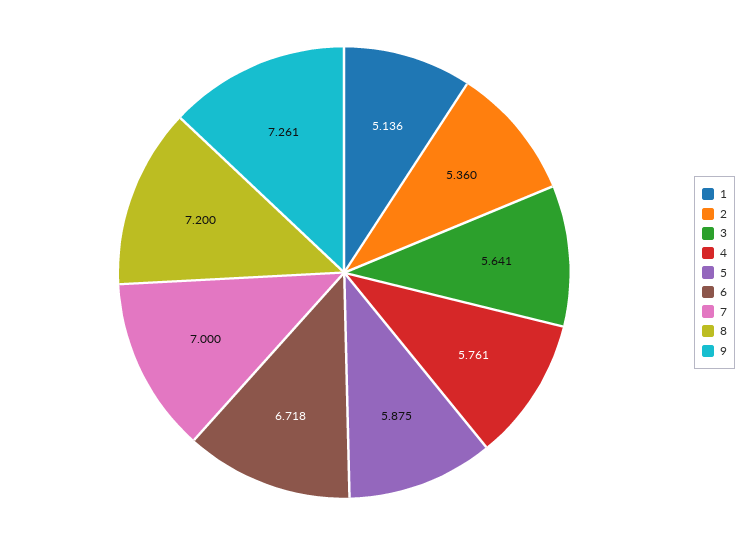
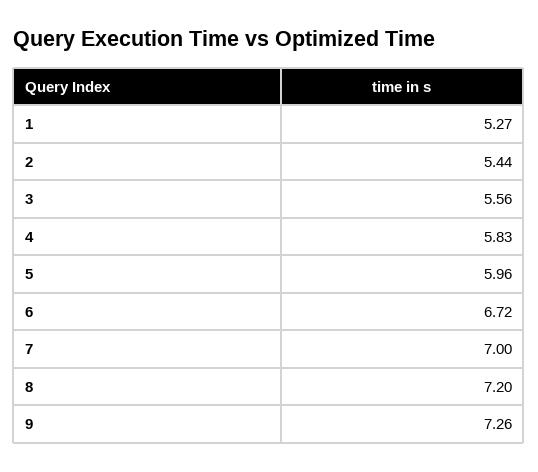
  {
-   "1": 5.136,
+   "1": 5.27,
-   "2": 5.36,
+   "2": 5.44,
-   "3": 5.641,
+   "3": 5.56,
-   "4": 5.761,
+   "4": 5.83,
-   "5": 5.875,
+   "5": 5.96,
    "6": 6.718,
    "7": 7,
    "8": 7.2,
    "9": 7.261
  }

